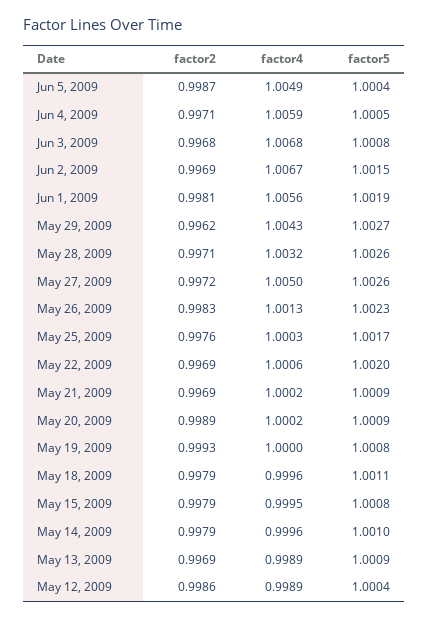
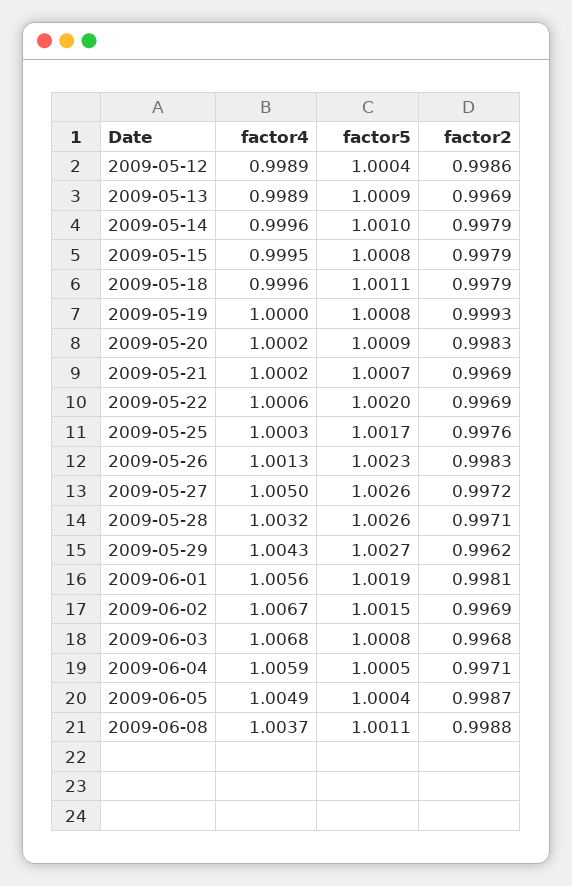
  {
    "factor2": {
      "Jun 5, 2009": 0.9987,
      "Jun 4, 2009": 0.9971,
      "Jun 3, 2009": 0.9968,
      "Jun 2, 2009": 0.9969,
      "Jun 1, 2009": 0.9981,
      "May 29, 2009": 0.9962,
      "May 28, 2009": 0.9971,
      "May 27, 2009": 0.9972,
      "May 26, 2009": 0.9983,
      "May 25, 2009": 0.9976,
      "May 22, 2009": 0.9969,
      "May 21, 2009": 0.9969,
-     "May 20, 2009": 0.9989,
+     "May 20, 2009": 0.9983,
      "May 19, 2009": 0.9993,
      "May 18, 2009": 0.9979,
      "May 15, 2009": 0.9979,
      "May 14, 2009": 0.9979,
      "May 13, 2009": 0.9969,
-     "May 12, 2009": 0.9986
+     "May 12, 2009": 0.9986,
+     "2009-06-08": 0.9988
    },
    "factor4": {
      "Jun 5, 2009": 1.0049,
      "Jun 4, 2009": 1.0059,
      "Jun 3, 2009": 1.0068,
      "Jun 2, 2009": 1.0067,
      "Jun 1, 2009": 1.0056,
      "May 29, 2009": 1.0043,
      "May 28, 2009": 1.0032,
      "May 27, 2009": 1.005,
      "May 26, 2009": 1.0013,
      "May 25, 2009": 1.0003,
      "May 22, 2009": 1.0006,
      "May 21, 2009": 1.0002,
      "May 20, 2009": 1.0002,
      "May 19, 2009": 1,
      "May 18, 2009": 0.9996,
      "May 15, 2009": 0.9995,
      "May 14, 2009": 0.9996,
      "May 13, 2009": 0.9989,
-     "May 12, 2009": 0.9989
+     "May 12, 2009": 0.9989,
+     "2009-06-08": 1.0037
    },
    "factor5": {
      "Jun 5, 2009": 1.0004,
      "Jun 4, 2009": 1.0005,
      "Jun 3, 2009": 1.0008,
      "Jun 2, 2009": 1.0015,
      "Jun 1, 2009": 1.0019,
      "May 29, 2009": 1.0027,
      "May 28, 2009": 1.0026,
      "May 27, 2009": 1.0026,
      "May 26, 2009": 1.0023,
      "May 25, 2009": 1.0017,
      "May 22, 2009": 1.002,
-     "May 21, 2009": 1.0009,
+     "May 21, 2009": 1.0007,
      "May 20, 2009": 1.0009,
      "May 19, 2009": 1.0008,
      "May 18, 2009": 1.0011,
      "May 15, 2009": 1.0008,
      "May 14, 2009": 1.001,
      "May 13, 2009": 1.0009,
-     "May 12, 2009": 1.0004
+     "May 12, 2009": 1.0004,
+     "2009-06-08": 1.0011
    }
  }

